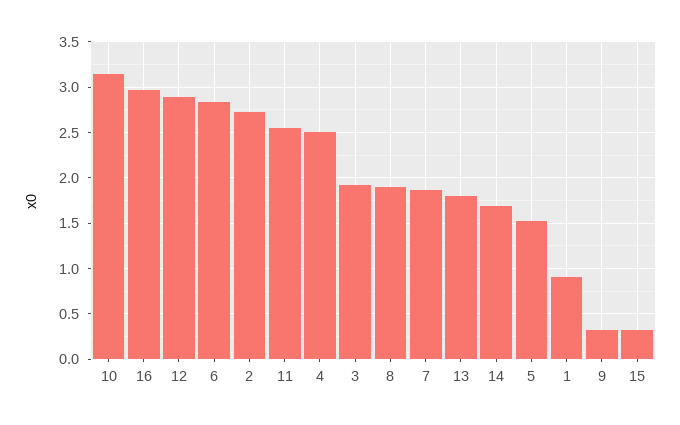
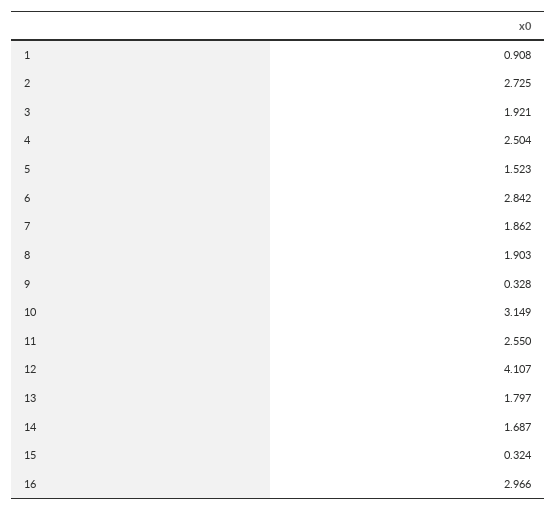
  {
    "10": 3.149,
    "16": 2.966,
-   "12": 2.9,
+   "12": 4.107,
    "6": 2.842,
    "2": 2.725,
    "11": 2.55,
    "4": 2.504,
    "3": 1.921,
    "8": 1.903,
    "7": 1.862,
    "13": 1.797,
    "14": 1.687,
    "5": 1.523,
    "1": 0.908,
    "9": 0.328,
    "15": 0.324
  }

